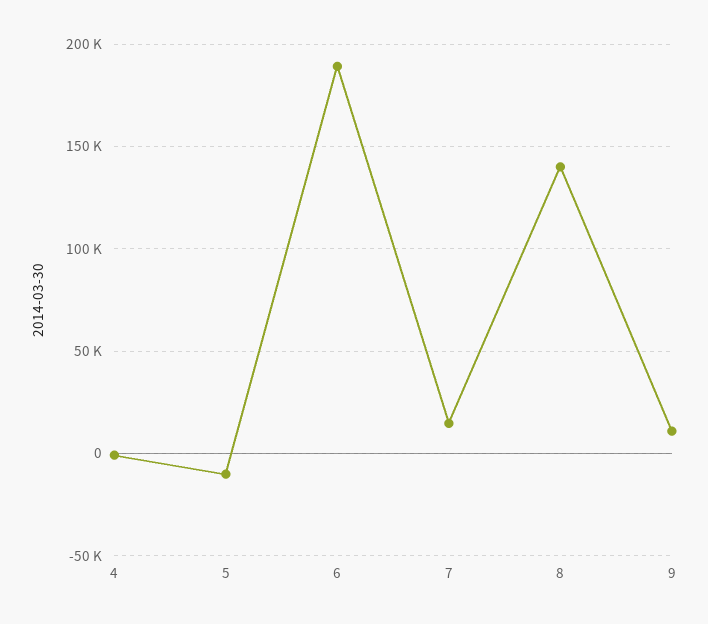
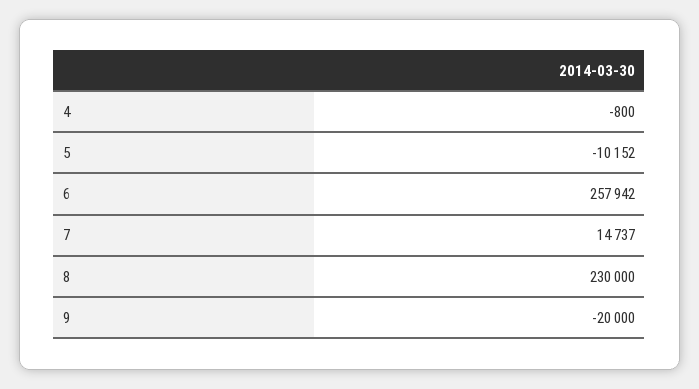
  {
    "4": -800,
    "5": -10152,
-   "6": 190000,
+   "6": 257942,
    "7": 14737,
-   "8": 140000,
+   "8": 230000,
-   "9": 10000
+   "9": -20000
  }

